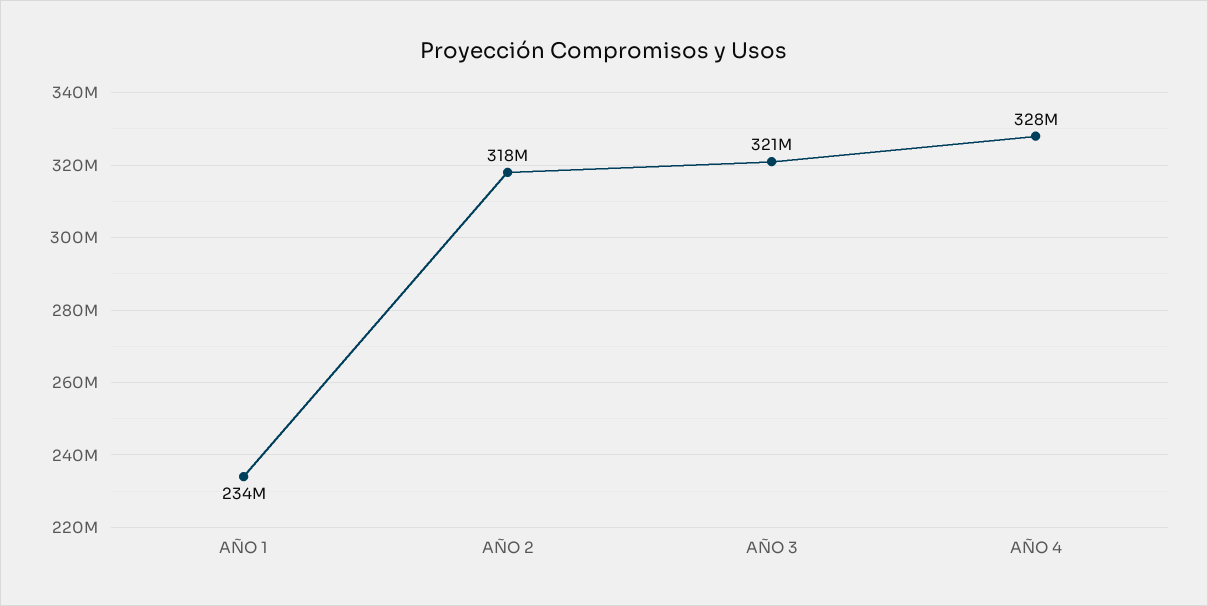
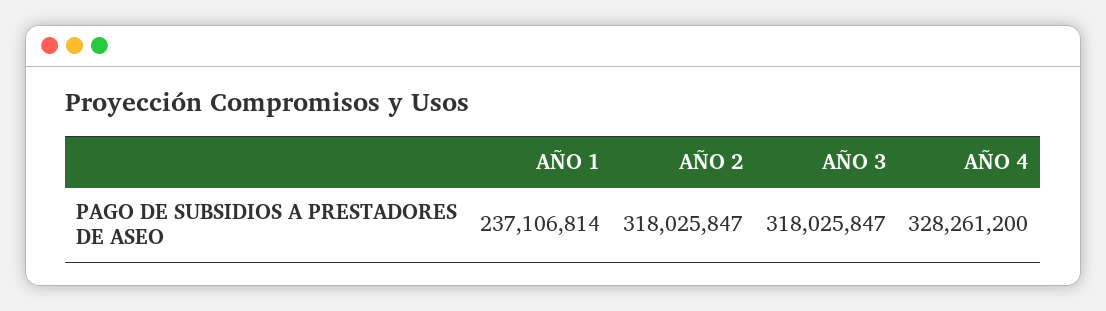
  {
-   "AÑO 1": 234000000,
+   "AÑO 1": 237106814,
    "AÑO 2": 318025847,
-   "AÑO 3": 321000000,
+   "AÑO 3": 318025847,
    "AÑO 4": 328261200
  }

